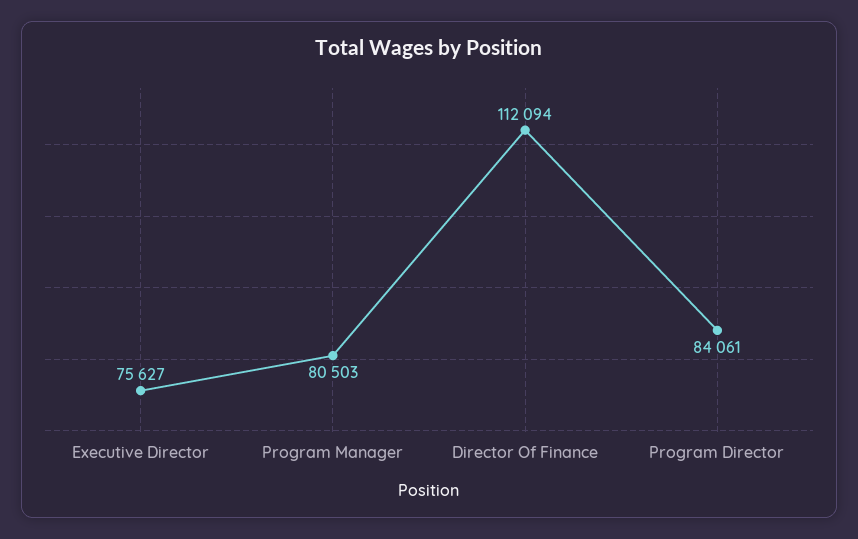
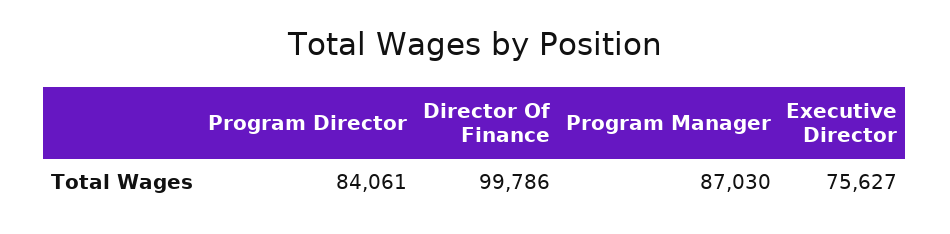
  {
    "Executive Director": 75627,
-   "Program Manager": 80503,
+   "Program Manager": 87030,
-   "Director Of Finance": 112094,
+   "Director Of Finance": 99786,
    "Program Director": 84061
  }

